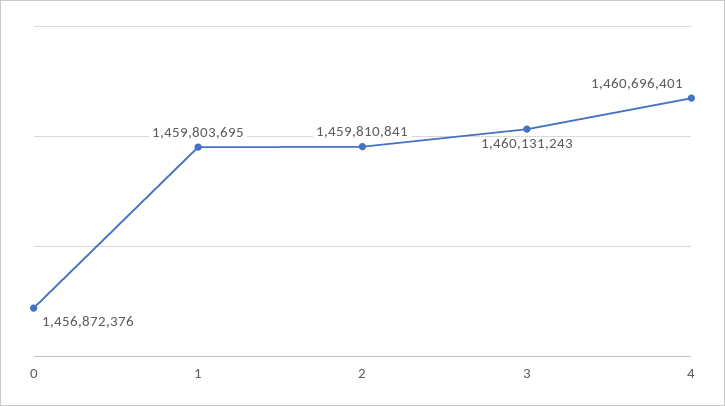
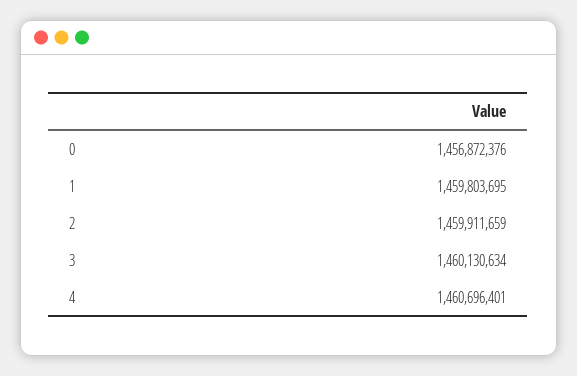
  {
    "0": 1456872376,
    "1": 1459803695,
-   "2": 1459810841,
+   "2": 1459911659,
-   "3": 1460131243,
+   "3": 1460130634,
    "4": 1460696401
  }

